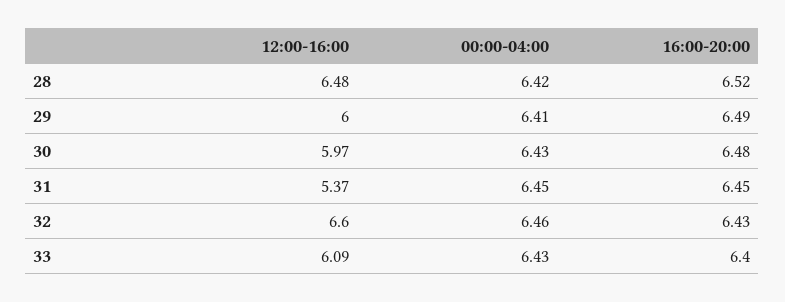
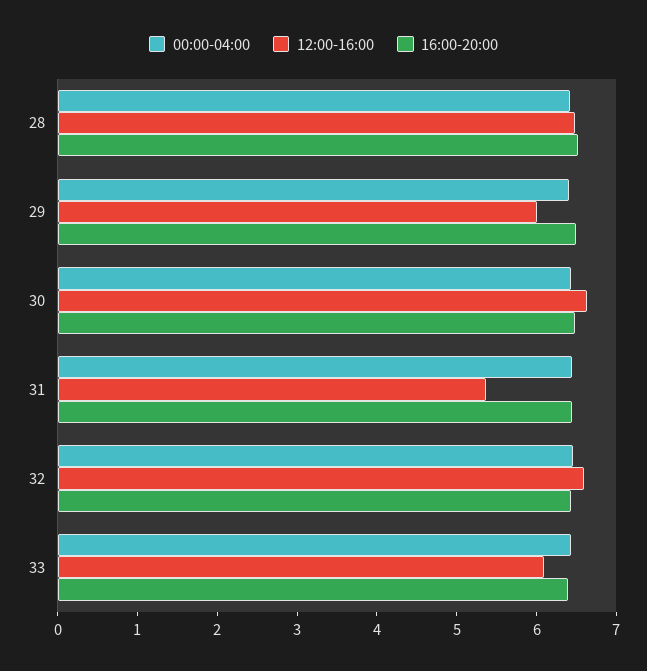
  {
    "12:00-16:00": {
      "28": 6.48,
      "29": 6,
-     "30": 5.97,
+     "30": 6.6,
      "31": 5.37,
      "32": 6.6,
      "33": 6.09
    },
    "00:00-04:00": {
      "28": 6.42,
      "29": 6.41,
      "30": 6.43,
      "31": 6.45,
      "32": 6.46,
      "33": 6.43
    },
    "16:00-20:00": {
      "28": 6.52,
      "29": 6.49,
      "30": 6.48,
      "31": 6.45,
      "32": 6.43,
      "33": 6.4
    }
  }

